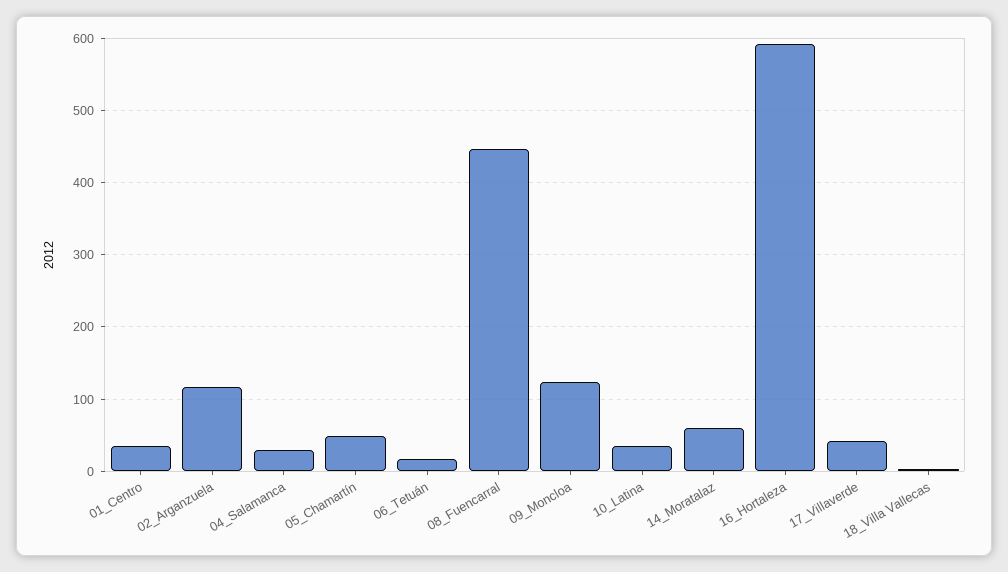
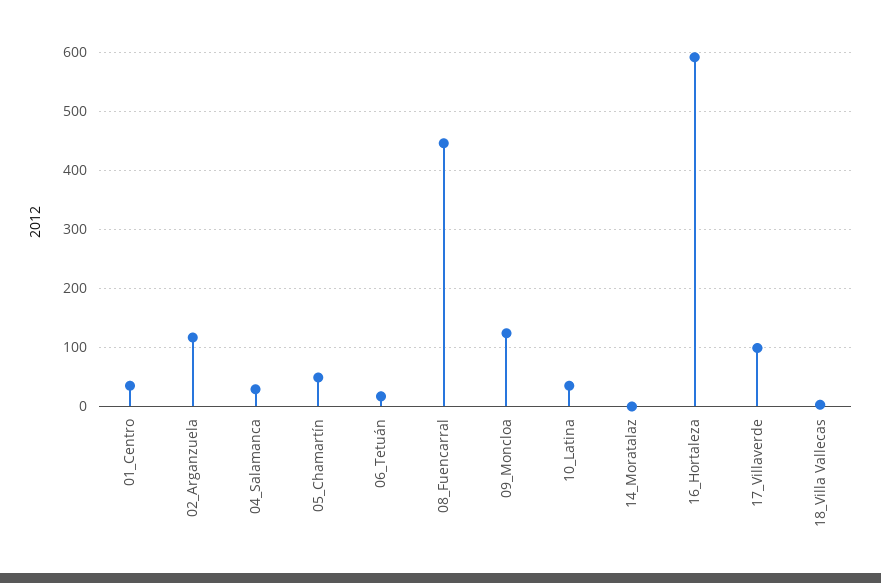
  {
    "01_Centro": 40,
    "02_Arganzuela": 120,
    "04_Salamanca": 30,
    "05_Chamartín": 50,
    "06_Tetuán": 20,
    "08_Fuencarral": 450,
    "09_Moncloa": 120,
    "10_Latina": 40,
-   "14_Moratalaz": 60,
+   "14_Moratalaz": 0,
    "16_Hortaleza": 590,
-   "17_Villaverde": 40,
+   "17_Villaverde": 100,
    "18_Villa Vallecas": 0
  }

